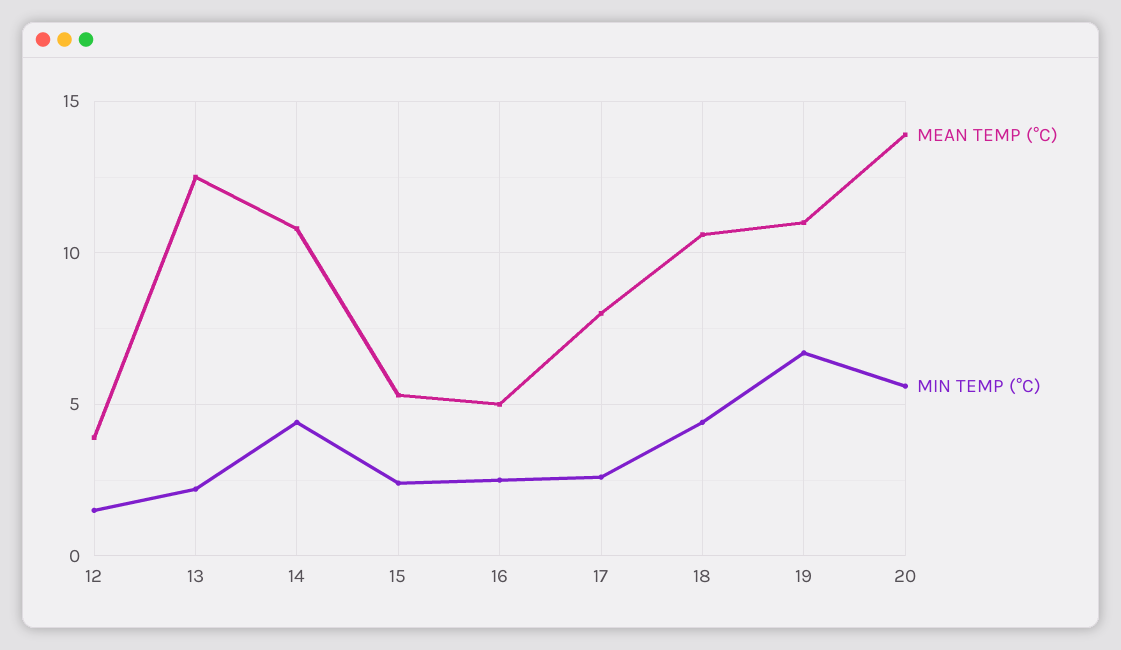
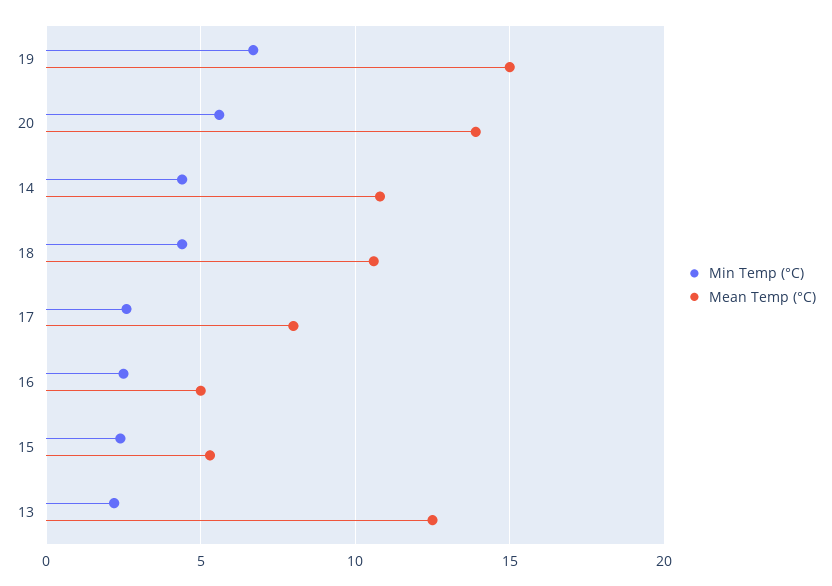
  {
    "MEAN TEMP (°C)": {
-     "12": 4,
      "13": 12.5,
      "14": 11,
      "15": 5.5,
      "16": 5,
      "17": 8,
      "18": 10.5,
-     "19": 11,
+     "19": 15,
      "20": 14
    },
    "MIN TEMP (°C)": {
-     "12": 1.5,
      "13": 2,
      "14": 4.5,
      "15": 2.5,
      "16": 2.5,
      "17": 2.5,
      "18": 4.5,
      "19": 6.5,
      "20": 5.5
    }
  }

